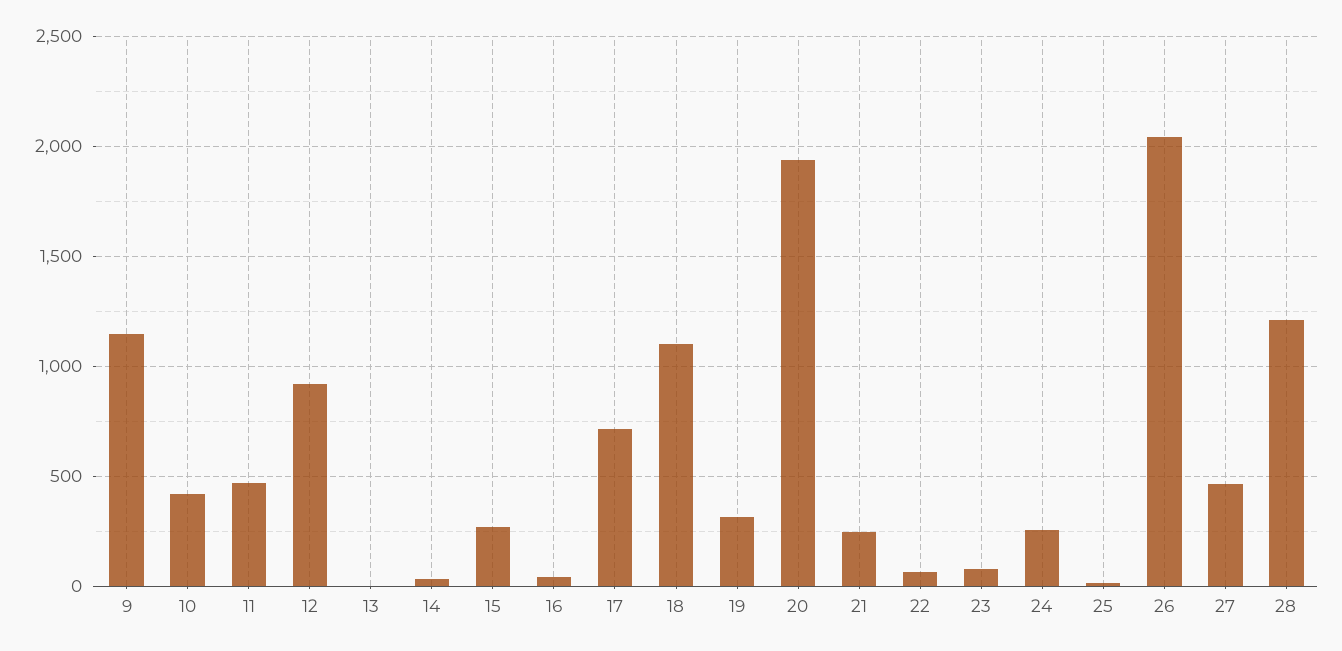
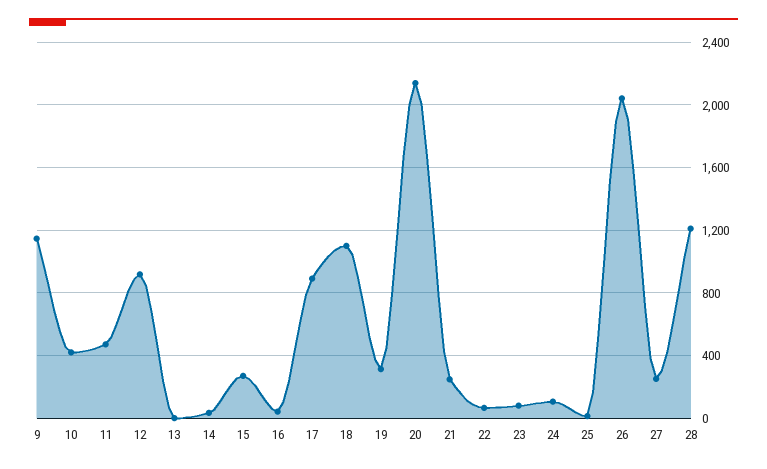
  {
    "9": 1150,
    "10": 400,
    "11": 450,
    "12": 900,
    "13": 0,
    "14": 50,
    "15": 250,
    "16": 50,
-   "17": 700,
+   "17": 900,
    "18": 1100,
    "19": 300,
-   "20": 1950,
+   "20": 2150,
    "21": 250,
    "22": 50,
    "23": 100,
-   "24": 250,
+   "24": 100,
    "25": 0,
    "26": 2050,
-   "27": 450,
+   "27": 250,
    "28": 1200
  }

